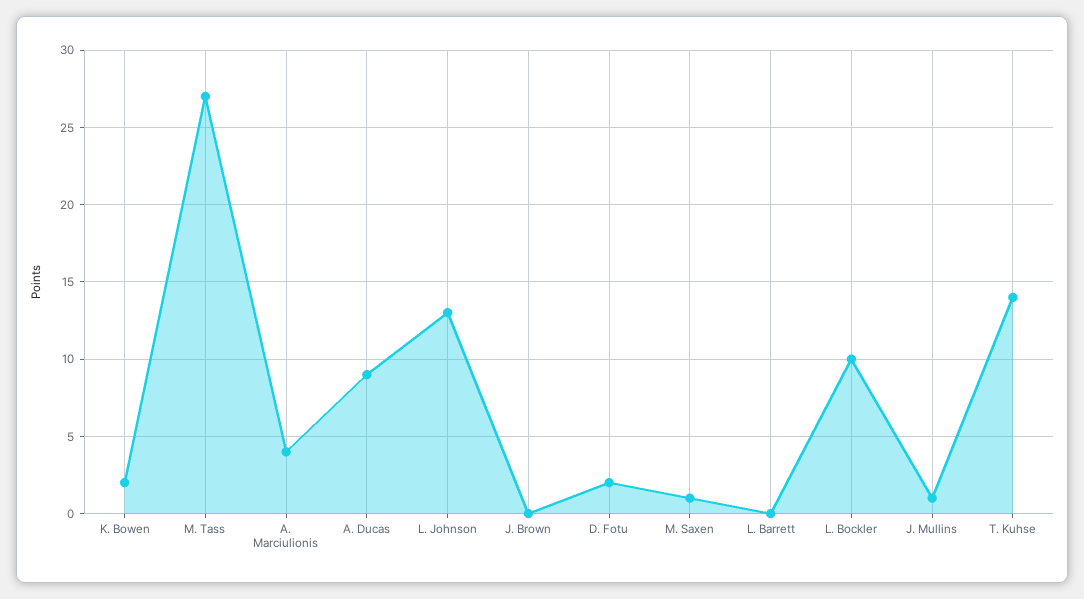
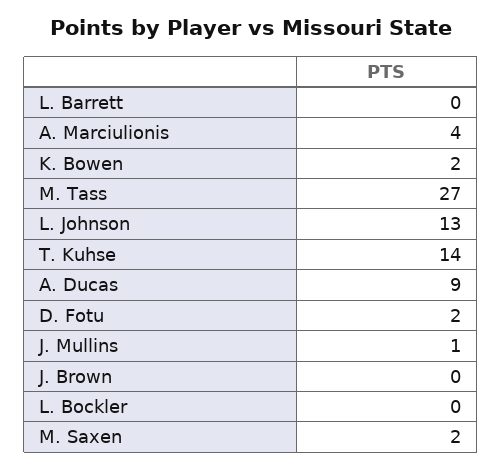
  {
    "K. Bowen": 2,
    "M. Tass": 27,
    "A. Marciulionis": 4,
    "A. Ducas": 9,
    "L. Johnson": 13,
    "J. Brown": 0,
    "D. Fotu": 2,
-   "M. Saxen": 1,
+   "M. Saxen": 2,
    "L. Barrett": 0,
-   "L. Bockler": 10,
+   "L. Bockler": 0,
    "J. Mullins": 1,
    "T. Kuhse": 14
  }

